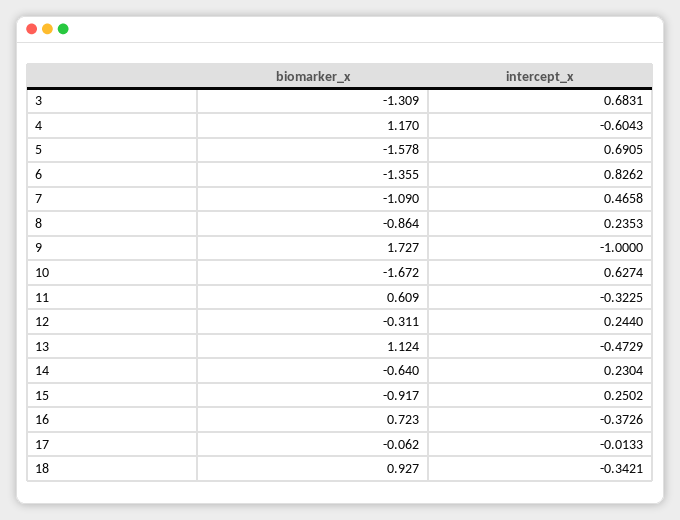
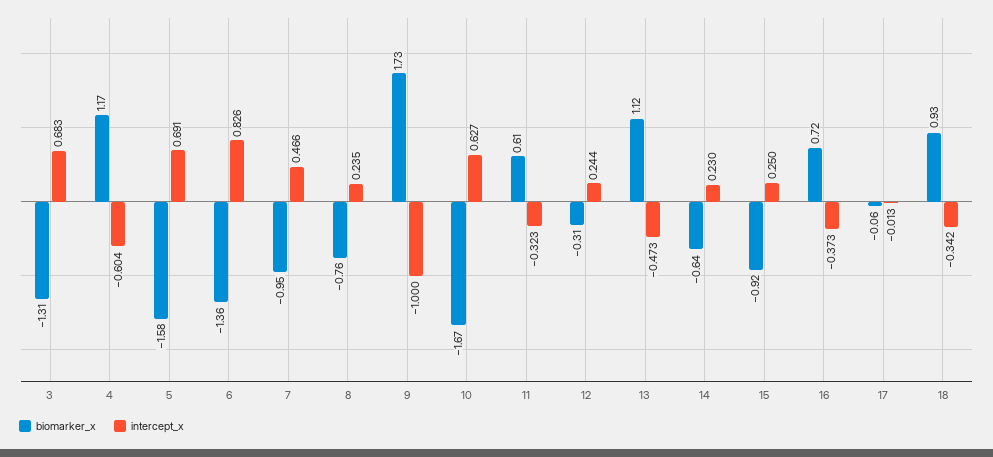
  {
    "biomarker_x": {
      "3": -1.309,
      "4": 1.17,
      "5": -1.578,
      "6": -1.355,
-     "7": -1.09,
+     "7": -0.95,
-     "8": -0.864,
+     "8": -0.76,
      "9": 1.727,
      "10": -1.672,
      "11": 0.609,
      "12": -0.311,
      "13": 1.124,
      "14": -0.64,
      "15": -0.917,
      "16": 0.723,
      "17": -0.062,
      "18": 0.927
    },
    "intercept_x": {
      "3": 0.6831,
      "4": -0.6043,
      "5": 0.6905,
      "6": 0.8262,
      "7": 0.4658,
      "8": 0.2353,
      "9": -1,
      "10": 0.6274,
      "11": -0.3225,
      "12": 0.244,
      "13": -0.4729,
      "14": 0.2304,
      "15": 0.2502,
      "16": -0.3726,
      "17": -0.0133,
      "18": -0.3421
    }
  }

